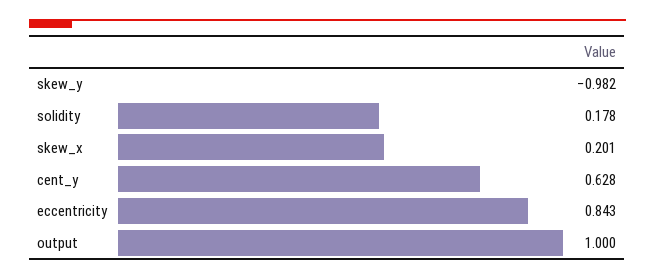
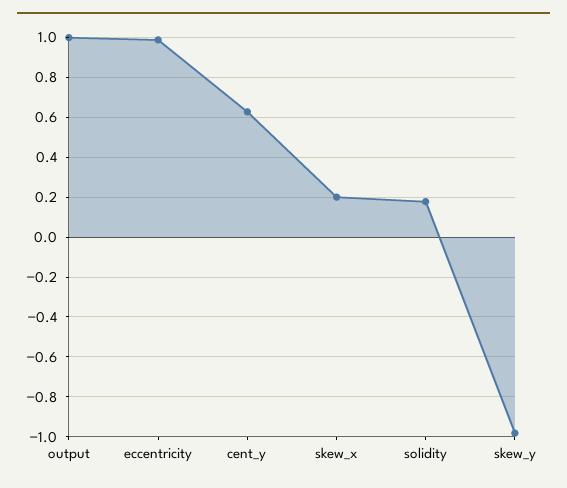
  {
    "skew_y": -0.982,
    "solidity": 0.178,
    "skew_x": 0.201,
    "cent_y": 0.628,
-   "eccentricity": 0.843,
+   "eccentricity": 1,
    "output": 1
  }

